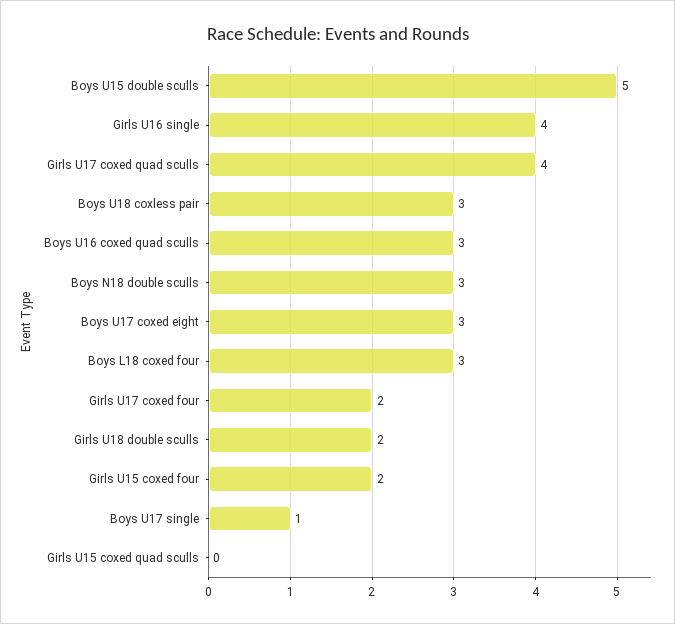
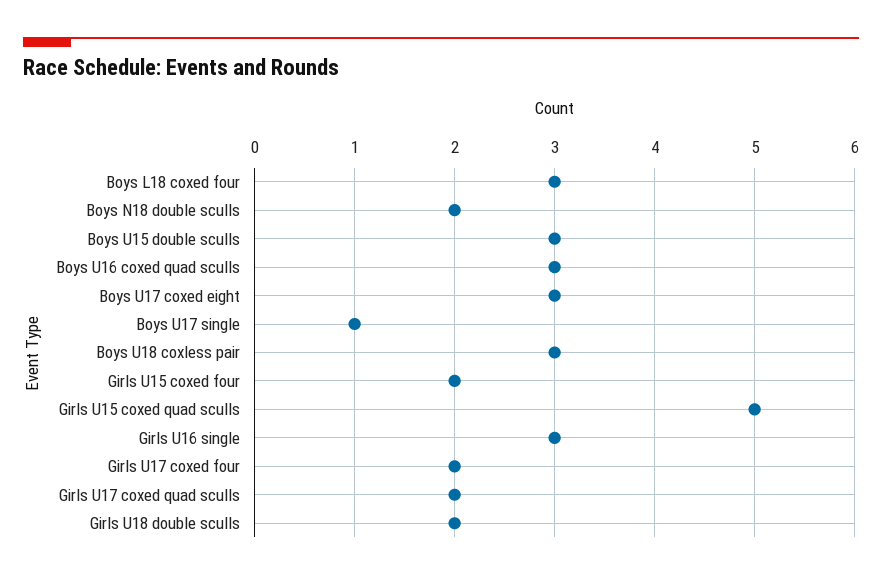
  {
-   "Boys U15 double sculls": 5,
+   "Boys U15 double sculls": 3,
-   "Girls U16 single": 4,
+   "Girls U16 single": 3,
-   "Girls U17 coxed quad sculls": 4,
+   "Girls U17 coxed quad sculls": 2,
    "Boys U18 coxless pair": 3,
    "Boys U16 coxed quad sculls": 3,
-   "Boys N18 double sculls": 3,
+   "Boys N18 double sculls": 2,
    "Boys U17 coxed eight": 3,
    "Boys L18 coxed four": 3,
    "Girls U17 coxed four": 2,
    "Girls U18 double sculls": 2,
    "Girls U15 coxed four": 2,
    "Boys U17 single": 1,
-   "Girls U15 coxed quad sculls": 0
+   "Girls U15 coxed quad sculls": 5
  }

